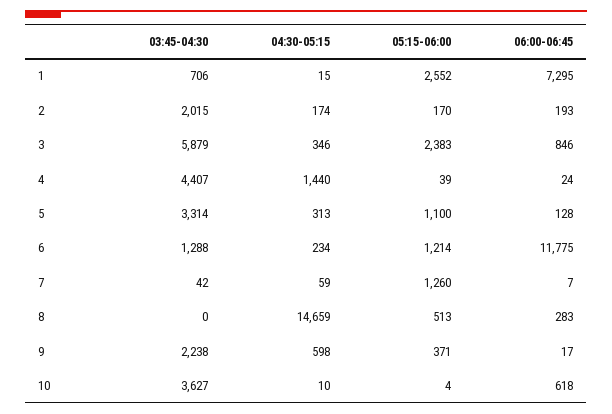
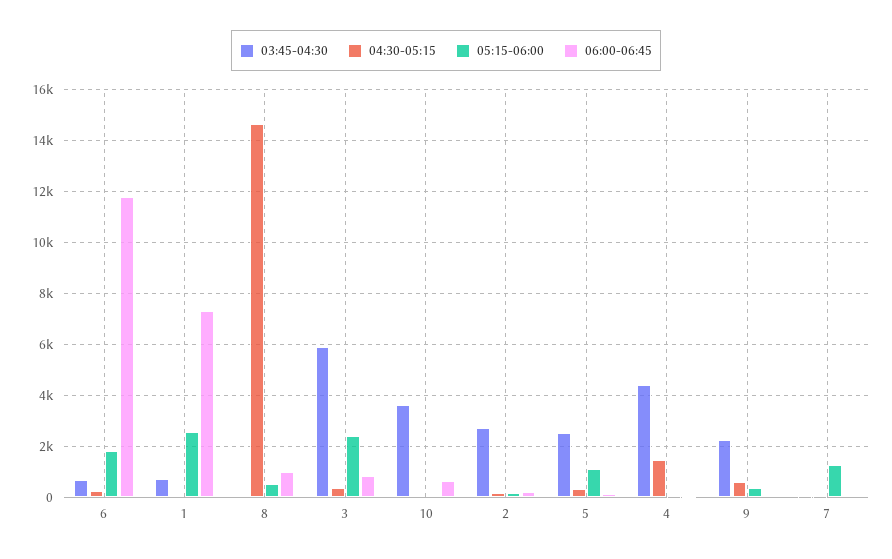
  {
    "03:45-04:30": {
      "1": 706,
-     "2": 2015,
+     "2": 2750,
      "3": 5879,
      "4": 4407,
-     "5": 3314,
+     "5": 2500,
-     "6": 1288,
+     "6": 750,
      "7": 42,
      "8": 0,
      "9": 2238,
      "10": 3627
    },
    "04:30-05:15": {
      "1": 15,
      "2": 174,
      "3": 346,
      "4": 1440,
      "5": 313,
      "6": 234,
      "7": 59,
      "8": 14659,
      "9": 598,
      "10": 10
    },
    "05:15-06:00": {
      "1": 2552,
      "2": 170,
      "3": 2383,
      "4": 39,
      "5": 1100,
-     "6": 1214,
+     "6": 1750,
      "7": 1260,
      "8": 513,
      "9": 371,
      "10": 4
    },
    "06:00-06:45": {
      "1": 7295,
      "2": 193,
      "3": 846,
      "4": 24,
      "5": 128,
      "6": 11775,
      "7": 7,
-     "8": 283,
+     "8": 1000,
      "9": 17,
      "10": 618
    }
  }

